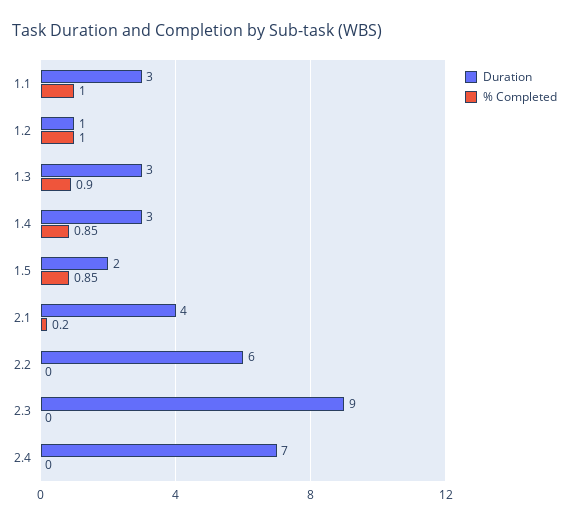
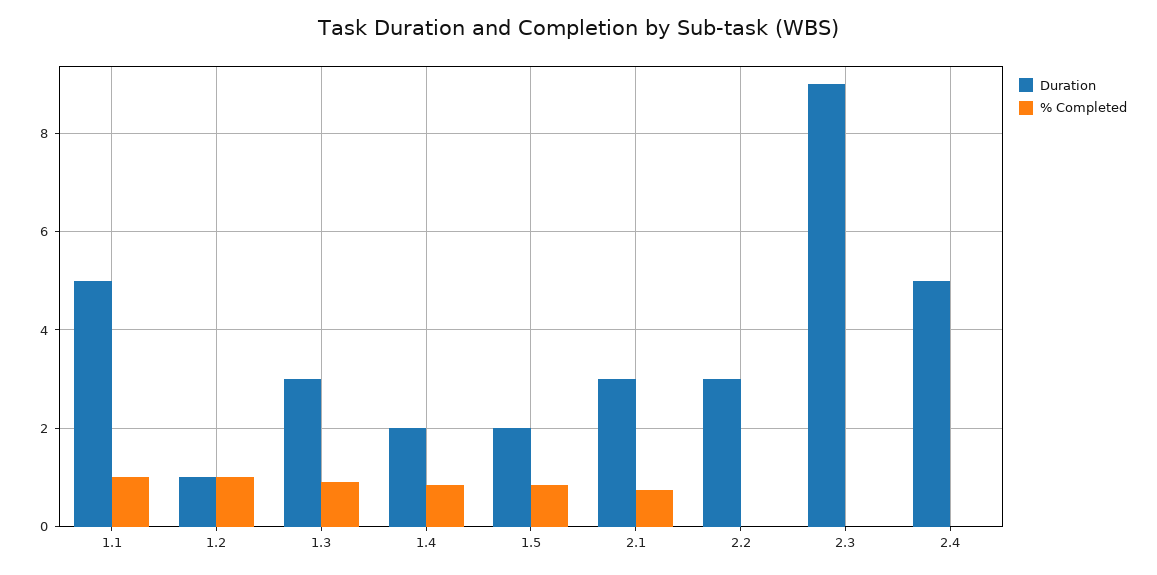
  {
    "Duration": {
-     "1.1": 3,
+     "1.1": 5,
      "1.2": 1,
      "1.3": 3,
-     "1.4": 3,
+     "1.4": 2,
      "1.5": 2,
-     "2.1": 4,
+     "2.1": 3,
-     "2.2": 6,
+     "2.2": 3,
      "2.3": 9,
-     "2.4": 7
+     "2.4": 5
    },
    "% Completed": {
      "1.1": 1,
      "1.2": 1,
      "1.3": 0.9,
      "1.4": 0.85,
      "1.5": 0.85,
-     "2.1": 0.2,
+     "2.1": 0.8,
      "2.2": 0,
      "2.3": 0,
      "2.4": 0
    }
  }

